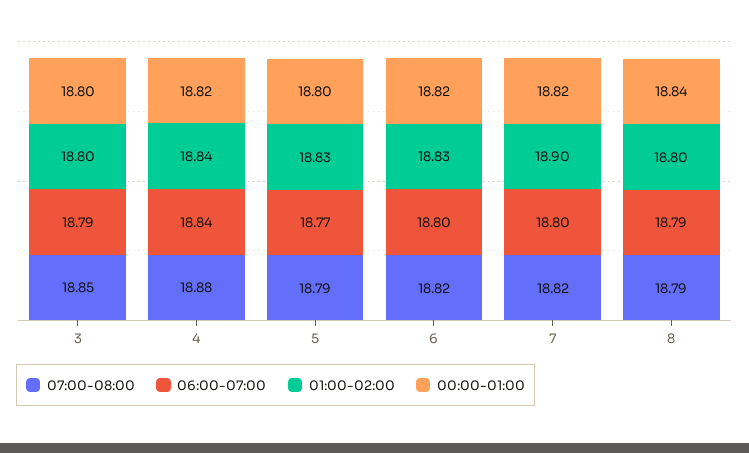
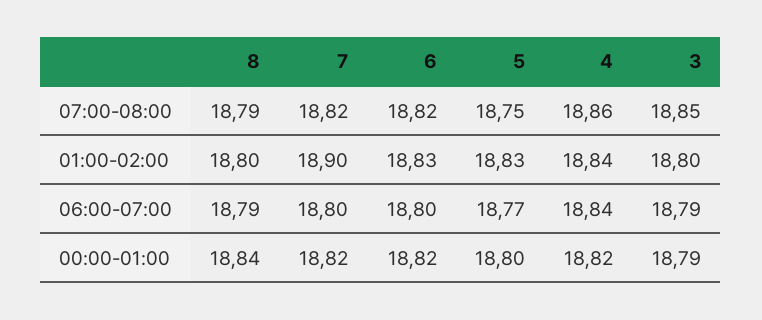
  {
    "07:00-08:00": {
      "3": 18.85,
-     "4": 18.88,
+     "4": 18.86,
-     "5": 18.79,
+     "5": 18.75,
      "6": 18.82,
      "7": 18.82,
      "8": 18.79
    },
    "06:00-07:00": {
      "3": 18.79,
      "4": 18.84,
      "5": 18.77,
      "6": 18.8,
      "7": 18.8,
      "8": 18.79
    },
    "01:00-02:00": {
      "3": 18.8,
      "4": 18.84,
      "5": 18.83,
      "6": 18.83,
      "7": 18.9,
      "8": 18.8
    },
    "00:00-01:00": {
-     "3": 18.8,
+     "3": 18.79,
      "4": 18.82,
      "5": 18.8,
      "6": 18.82,
      "7": 18.82,
      "8": 18.84
    }
  }

